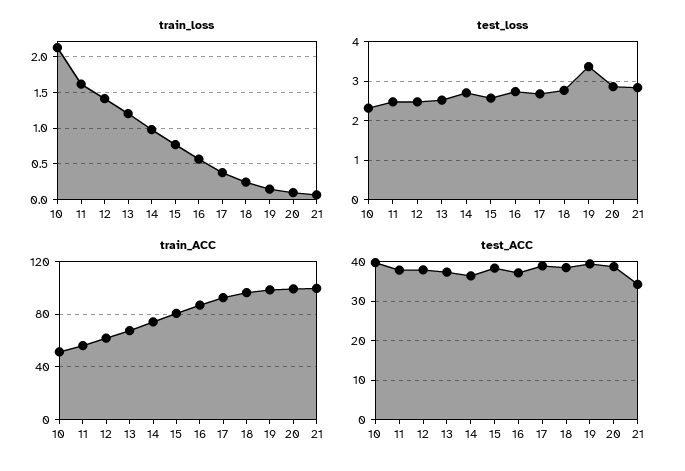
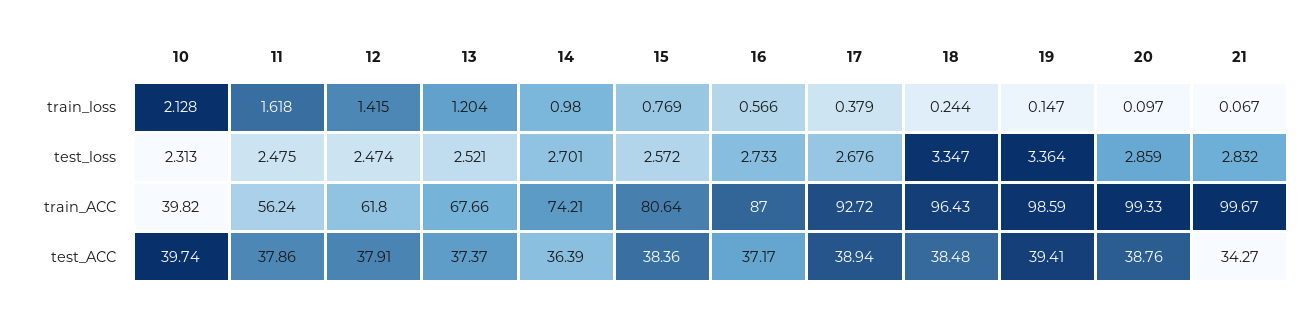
  {
    "train_loss": {
      "10": 2.128,
      "11": 1.618,
      "12": 1.415,
      "13": 1.204,
      "14": 0.98,
      "15": 0.769,
      "16": 0.566,
      "17": 0.379,
      "18": 0.244,
      "19": 0.147,
      "20": 0.097,
      "21": 0.067
    },
    "test_loss": {
      "10": 2.313,
      "11": 2.475,
      "12": 2.474,
      "13": 2.521,
      "14": 2.701,
      "15": 2.572,
      "16": 2.733,
      "17": 2.676,
-     "18": 2.8,
+     "18": 3.347,
      "19": 3.364,
      "20": 2.859,
      "21": 2.832
    },
    "train_ACC": {
-     "10": 50,
+     "10": 39.82,
      "11": 56.24,
      "12": 61.8,
      "13": 67.66,
      "14": 74.21,
      "15": 80.64,
      "16": 87,
      "17": 92.72,
      "18": 96.43,
      "19": 98.59,
      "20": 99.33,
      "21": 99.67
    },
    "test_ACC": {
      "10": 39.74,
      "11": 37.86,
      "12": 37.91,
      "13": 37.37,
      "14": 36.39,
      "15": 38.36,
      "16": 37.17,
      "17": 38.94,
      "18": 38.48,
      "19": 39.41,
      "20": 38.76,
      "21": 34.27
    }
  }

